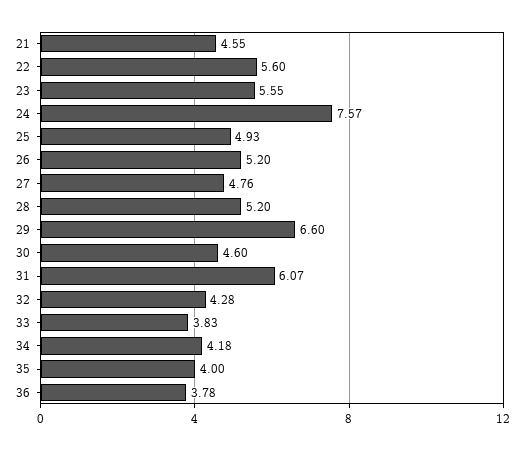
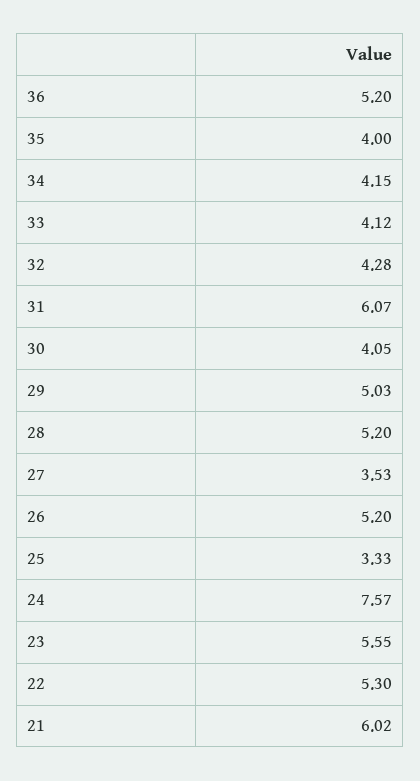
  {
-   "21": 4.55,
+   "21": 6.02,
-   "22": 5.6,
+   "22": 5.3,
    "23": 5.55,
    "24": 7.57,
-   "25": 4.93,
+   "25": 3.33,
    "26": 5.2,
-   "27": 4.76,
+   "27": 3.53,
    "28": 5.2,
-   "29": 6.6,
+   "29": 5.03,
-   "30": 4.6,
+   "30": 4.05,
    "31": 6.07,
    "32": 4.28,
-   "33": 3.83,
+   "33": 4.12,
-   "34": 4.18,
+   "34": 4.15,
    "35": 4,
-   "36": 3.78
+   "36": 5.2
  }

